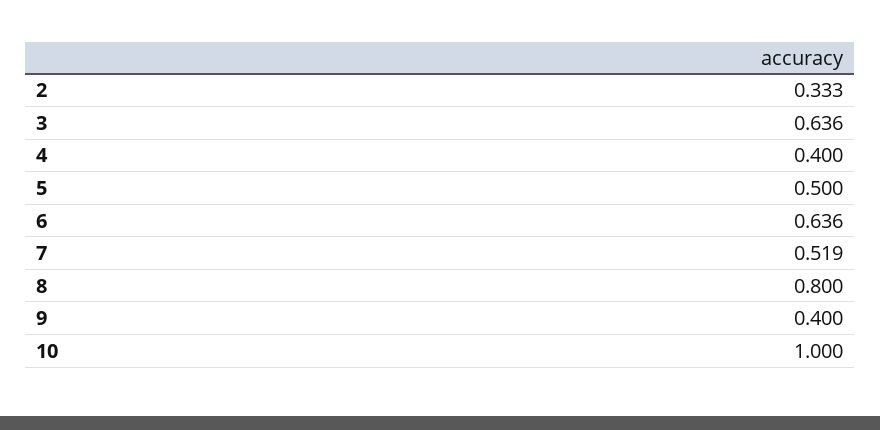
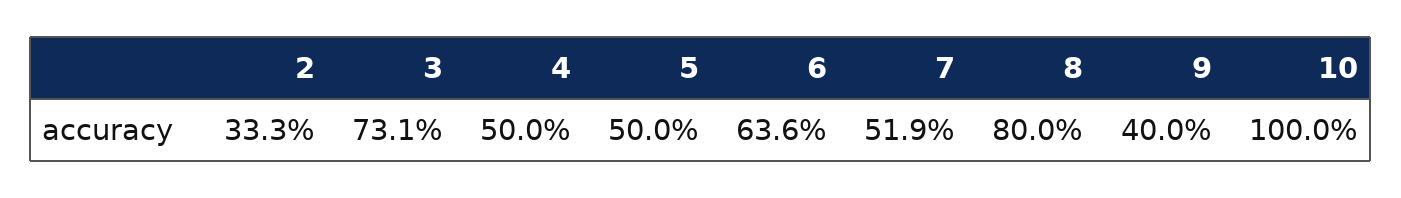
  {
    "2": 0.333,
-   "3": 0.636,
+   "3": 0.731,
-   "4": 0.4,
+   "4": 0.5,
    "5": 0.5,
    "6": 0.636,
    "7": 0.519,
    "8": 0.8,
    "9": 0.4,
    "10": 1
  }

